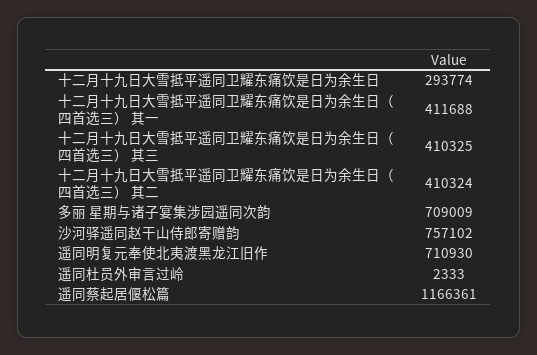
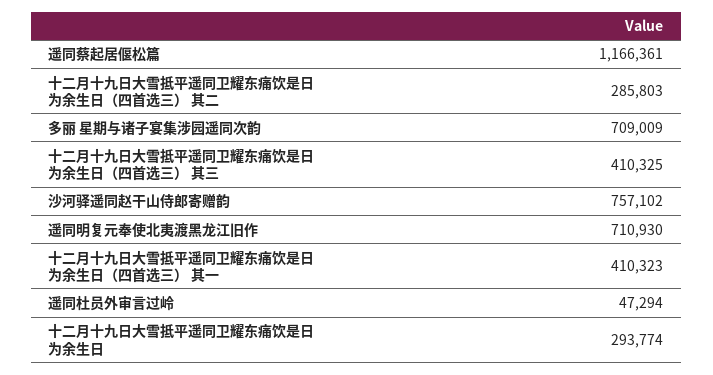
  {
    "十二月十九日大雪抵平遥同卫耀东痛饮是日为余生日": 293774,
-   "十二月十九日大雪抵平遥同卫耀东痛饮是日为余生日（四首选三） 其一": 411688,
+   "十二月十九日大雪抵平遥同卫耀东痛饮是日为余生日（四首选三） 其一": 410323,
    "十二月十九日大雪抵平遥同卫耀东痛饮是日为余生日（四首选三） 其三": 410325,
-   "十二月十九日大雪抵平遥同卫耀东痛饮是日为余生日（四首选三） 其二": 410324,
+   "十二月十九日大雪抵平遥同卫耀东痛饮是日为余生日（四首选三） 其二": 285803,
    "多丽 星期与诸子宴集涉园遥同次韵": 709009,
    "沙河驿遥同赵干山侍郎寄赠韵": 757102,
    "遥同明复元奉使北夷渡黑龙江旧作": 710930,
-   "遥同杜员外审言过岭": 2333,
+   "遥同杜员外审言过岭": 47294,
    "遥同蔡起居偃松篇": 1166361
  }

